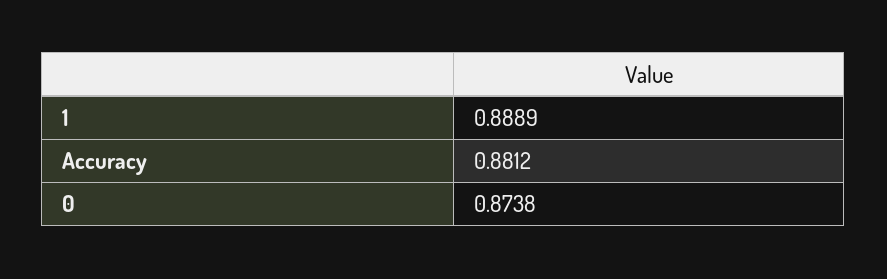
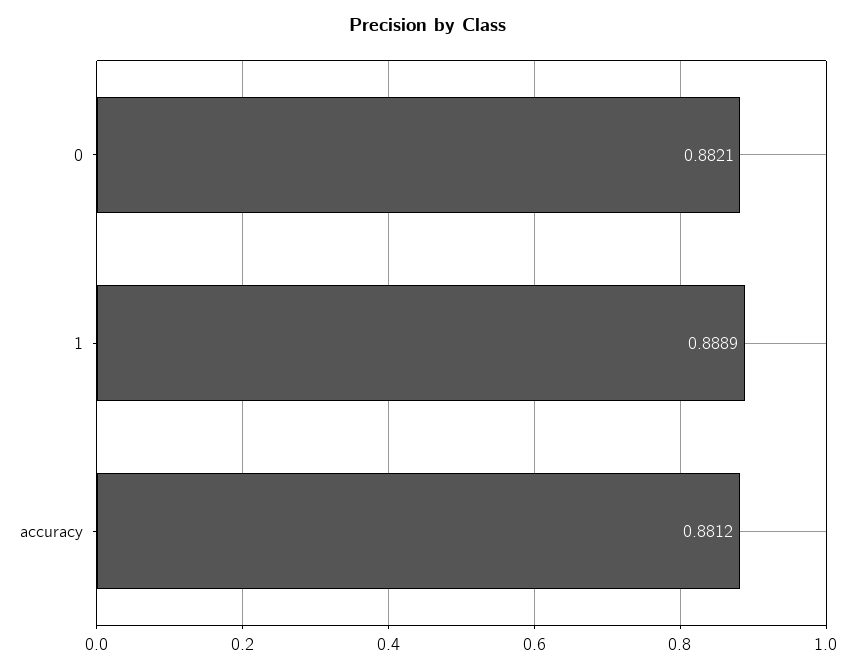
  {
    "1": 0.8889,
    "Accuracy": 0.8812,
-   "0": 0.8738
+   "0": 0.8821
  }

